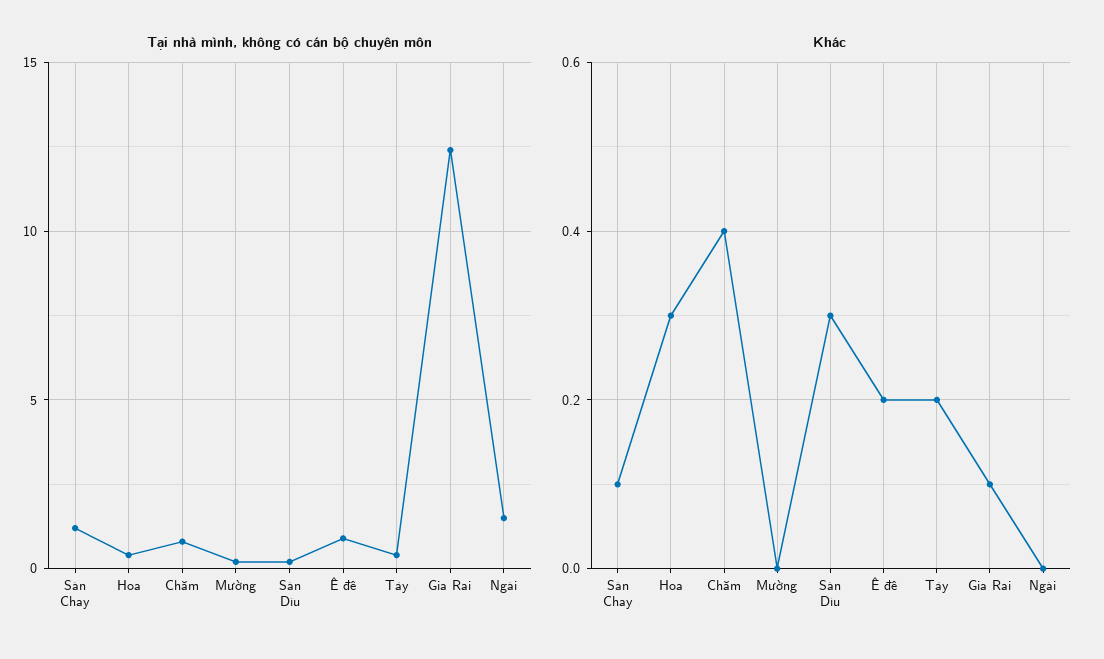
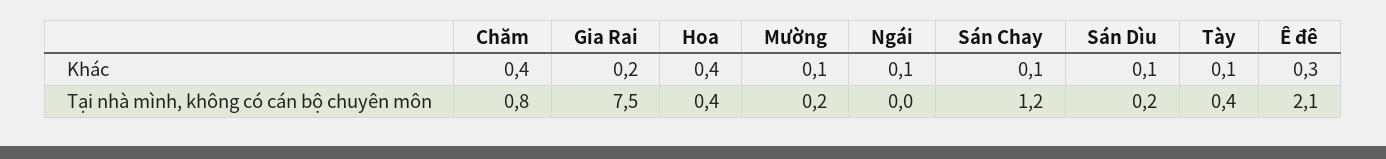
  {
    "Tại nhà mình, không có cán bộ chuyên môn": {
      "Sán Chay": 1.2,
      "Hoa": 0.4,
      "Chăm": 0.8,
      "Mường": 0.2,
      "Sán Dìu": 0.2,
-     "Ê đê": 1,
+     "Ê đê": 2.1,
      "Tày": 0.4,
-     "Gia Rai": 12.5,
+     "Gia Rai": 7.5,
-     "Ngái": 1.5
+     "Ngái": 0
    },
    "Khác": {
      "Sán Chay": 0.1,
-     "Hoa": 0.3,
+     "Hoa": 0.4,
      "Chăm": 0.4,
-     "Mường": 0,
+     "Mường": 0.1,
-     "Sán Dìu": 0.3,
+     "Sán Dìu": 0.1,
-     "Ê đê": 0.2,
+     "Ê đê": 0.3,
-     "Tày": 0.2,
+     "Tày": 0.1,
-     "Gia Rai": 0.1,
+     "Gia Rai": 0.2,
-     "Ngái": 0
+     "Ngái": 0.1
    }
  }

